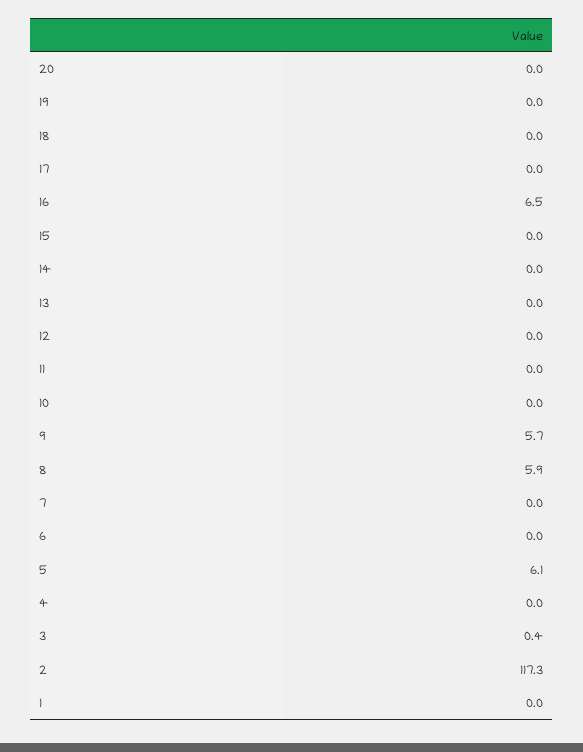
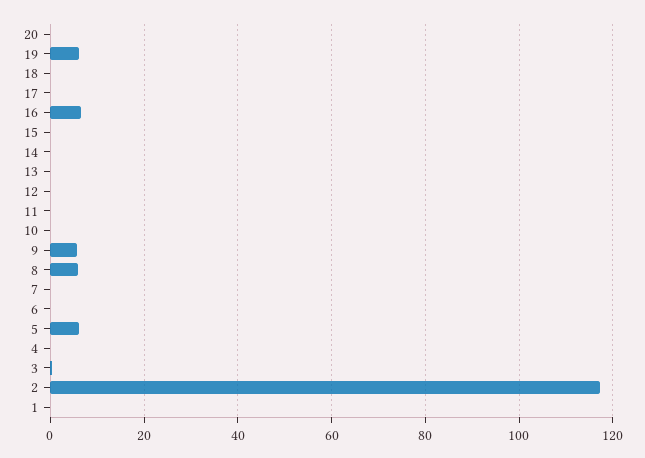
  {
    "20": 0,
-   "19": 0,
+   "19": 6,
    "18": 0,
    "17": 0,
    "16": 6.5,
    "15": 0,
    "14": 0,
    "13": 0,
    "12": 0,
    "11": 0,
    "10": 0,
    "9": 5.7,
    "8": 5.9,
    "7": 0,
    "6": 0,
    "5": 6.1,
    "4": 0,
    "3": 0.4,
    "2": 117.3,
    "1": 0
  }

